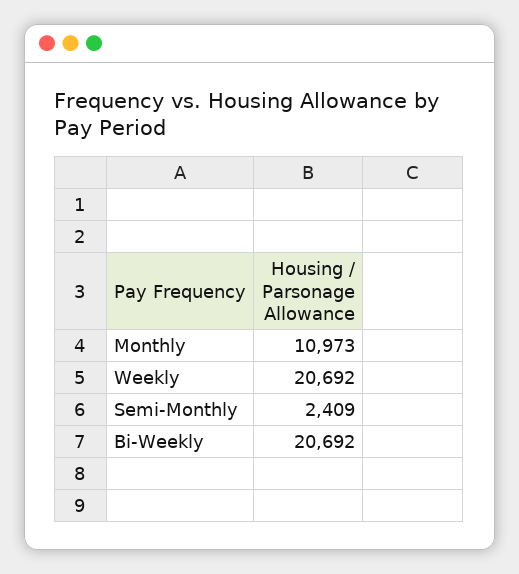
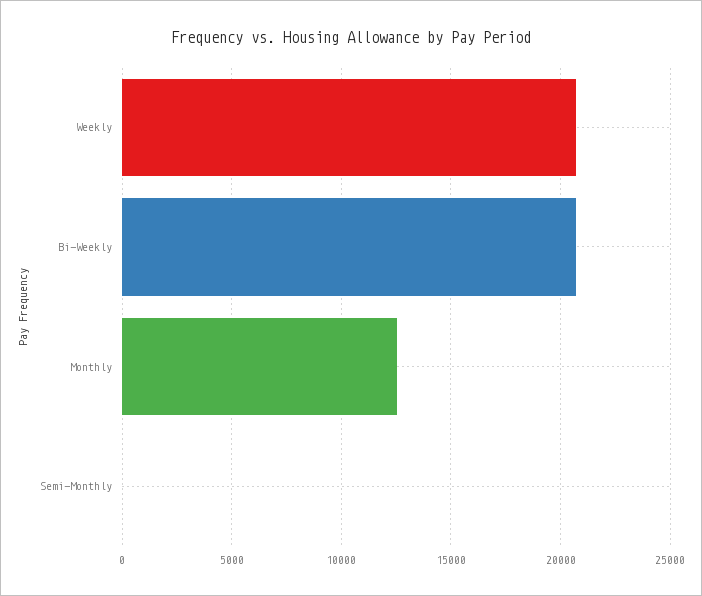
  {
-   "Monthly": 10973,
+   "Monthly": 12500,
    "Weekly": 20692,
-   "Semi-Monthly": 2409,
+   "Semi-Monthly": 0,
    "Bi-Weekly": 20692
  }

